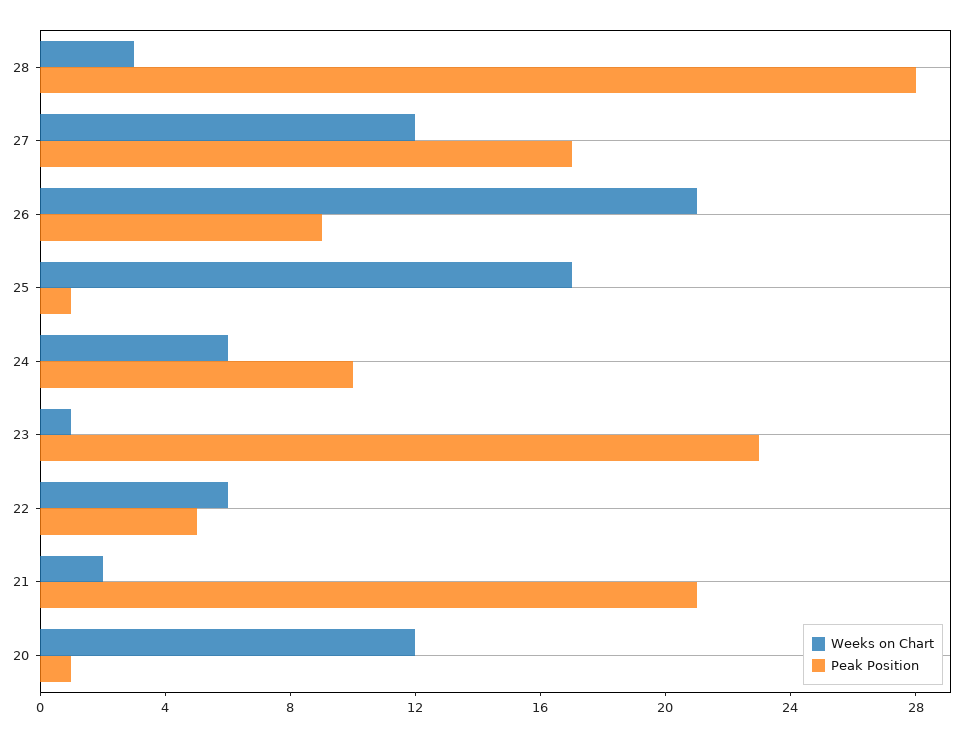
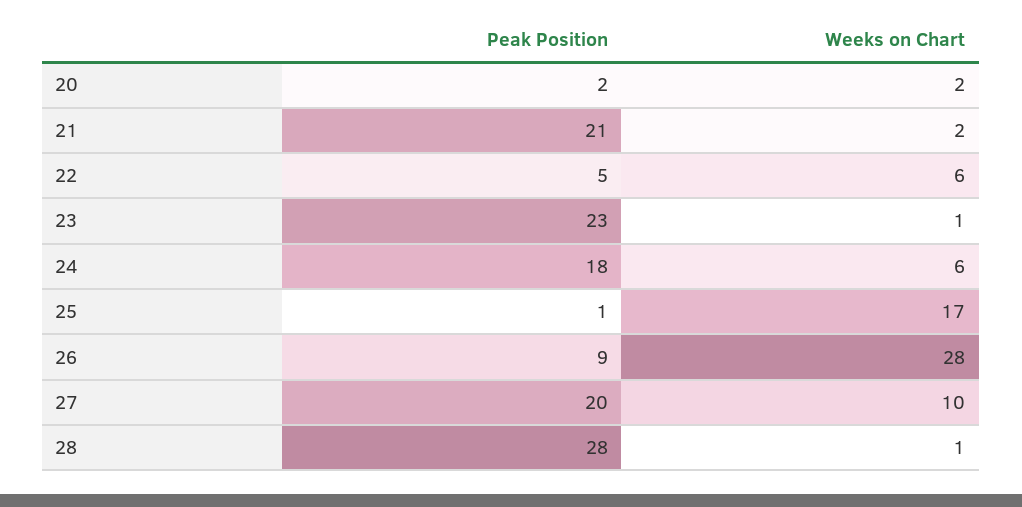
  {
    "Weeks on Chart": {
-     "28": 3,
+     "28": 1,
-     "27": 12,
+     "27": 10,
-     "26": 21,
+     "26": 28,
      "25": 17,
      "24": 6,
      "23": 1,
      "22": 6,
      "21": 2,
-     "20": 12
+     "20": 2
    },
    "Peak Position": {
      "28": 28,
-     "27": 17,
+     "27": 20,
      "26": 9,
      "25": 1,
-     "24": 10,
+     "24": 18,
      "23": 23,
      "22": 5,
      "21": 21,
-     "20": 1
+     "20": 2
    }
  }

